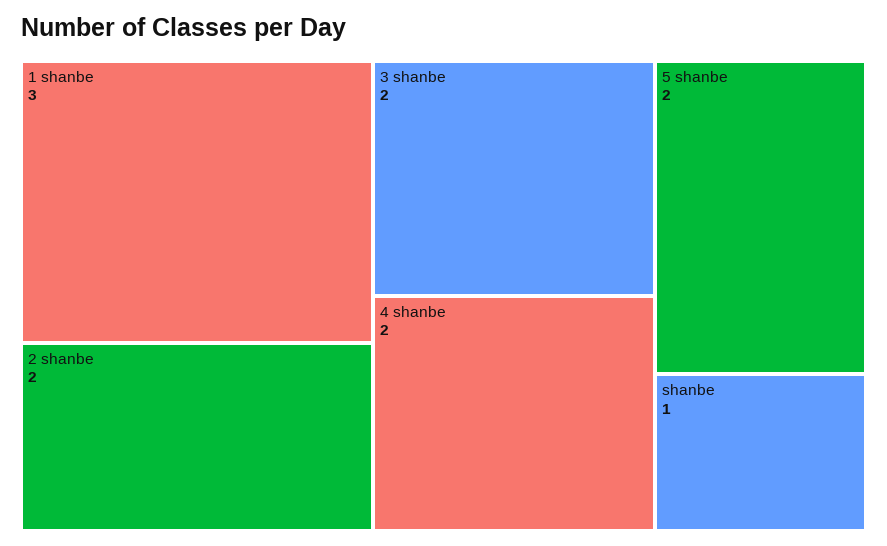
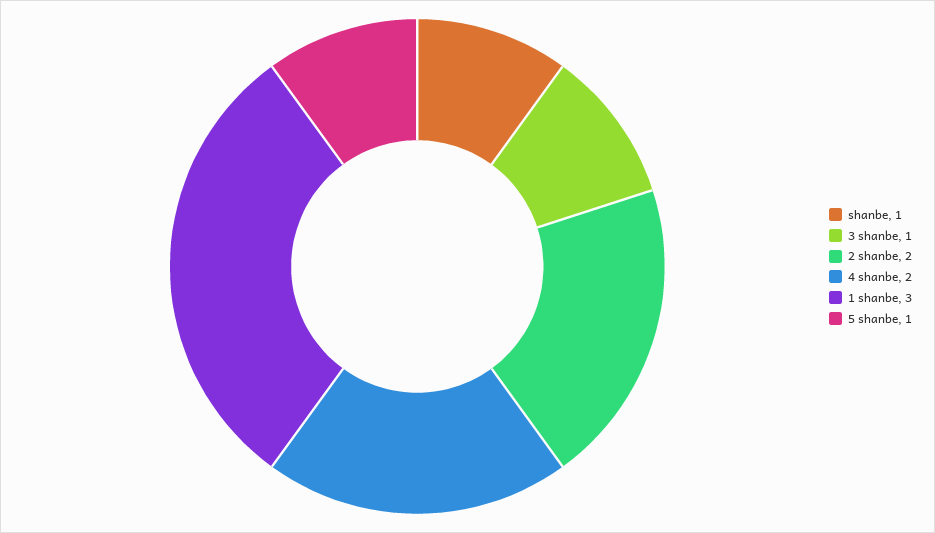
  {
    "1 shanbe": 3,
    "2 shanbe": 2,
-   "3 shanbe": 2,
+   "3 shanbe": 1,
    "4 shanbe": 2,
-   "5 shanbe": 2,
+   "5 shanbe": 1,
    "shanbe": 1
  }

